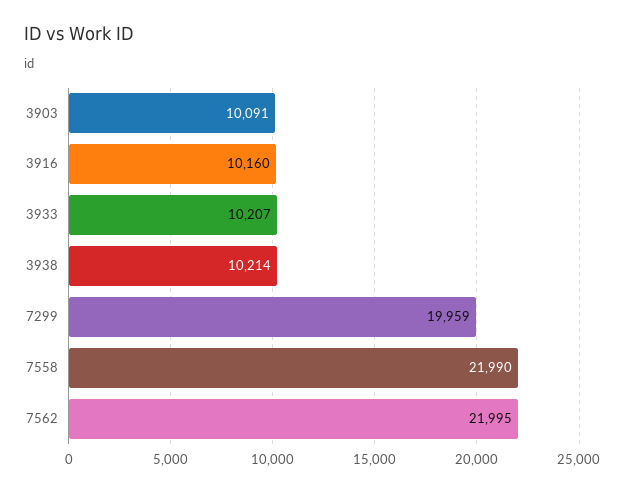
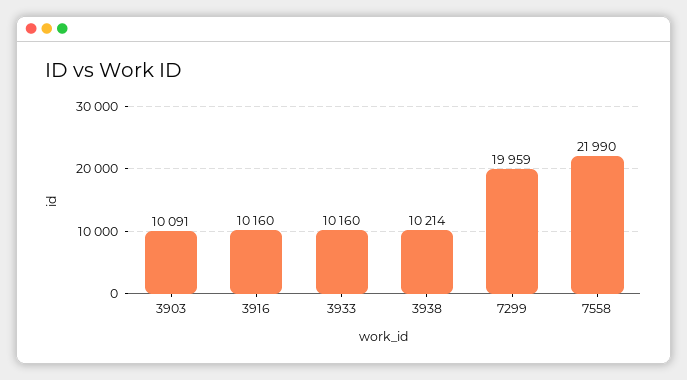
  {
    "3903": 10091,
    "3916": 10160,
-   "3933": 10207,
+   "3933": 10160,
    "3938": 10214,
    "7299": 19959,
-   "7558": 21990,
+   "7558": 21990
-   "7562": 21995
  }

